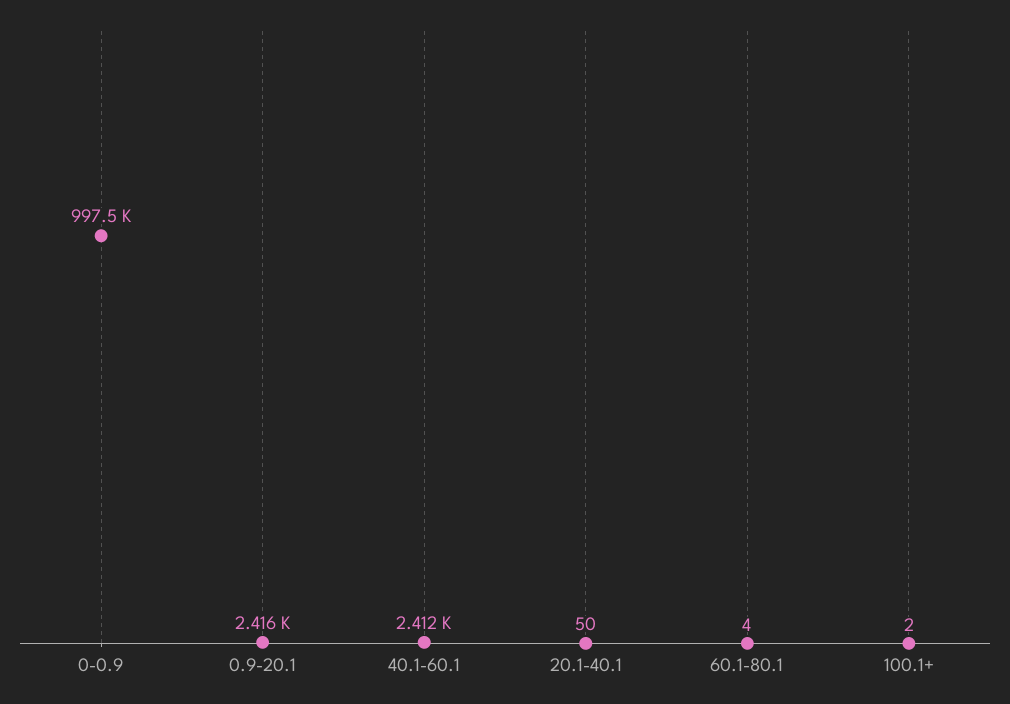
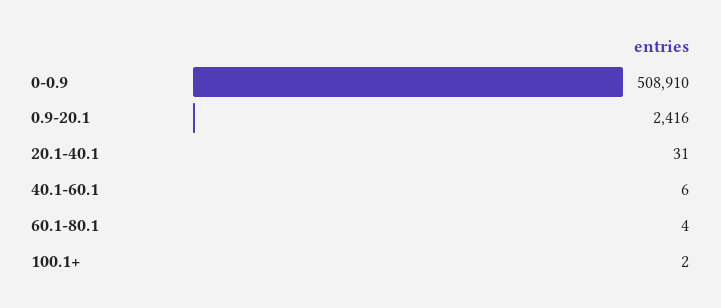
  {
-   "0-0.9": 997500,
+   "0-0.9": 508910,
    "0.9-20.1": 2416,
-   "40.1-60.1": 2412,
+   "40.1-60.1": 6,
-   "20.1-40.1": 50,
+   "20.1-40.1": 31,
    "60.1-80.1": 4,
    "100.1+": 2
  }

